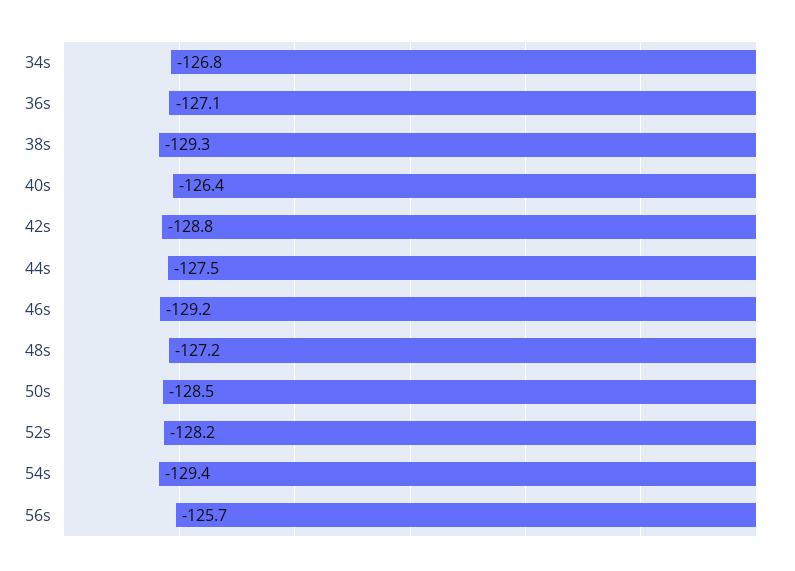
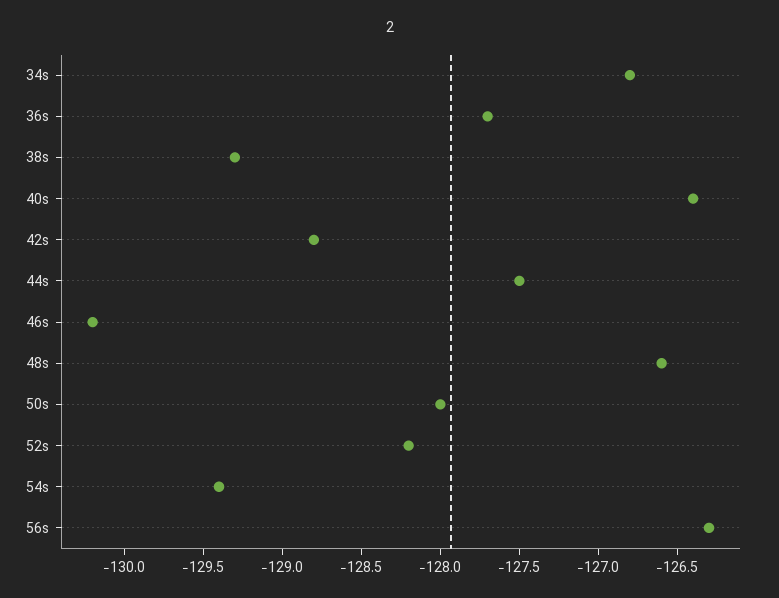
  {
    "34s": -126.8,
-   "36s": -127.1,
+   "36s": -127.7,
    "38s": -129.3,
    "40s": -126.4,
    "42s": -128.8,
    "44s": -127.5,
-   "46s": -129.2,
+   "46s": -130.2,
-   "48s": -127.2,
+   "48s": -126.6,
-   "50s": -128.5,
+   "50s": -128,
    "52s": -128.2,
    "54s": -129.4,
-   "56s": -125.7
+   "56s": -126.3
  }

